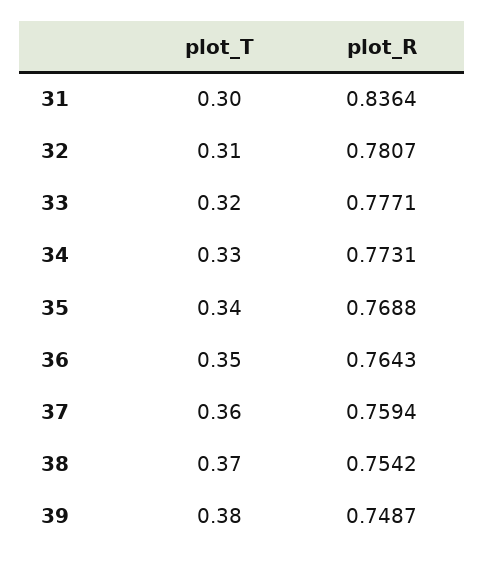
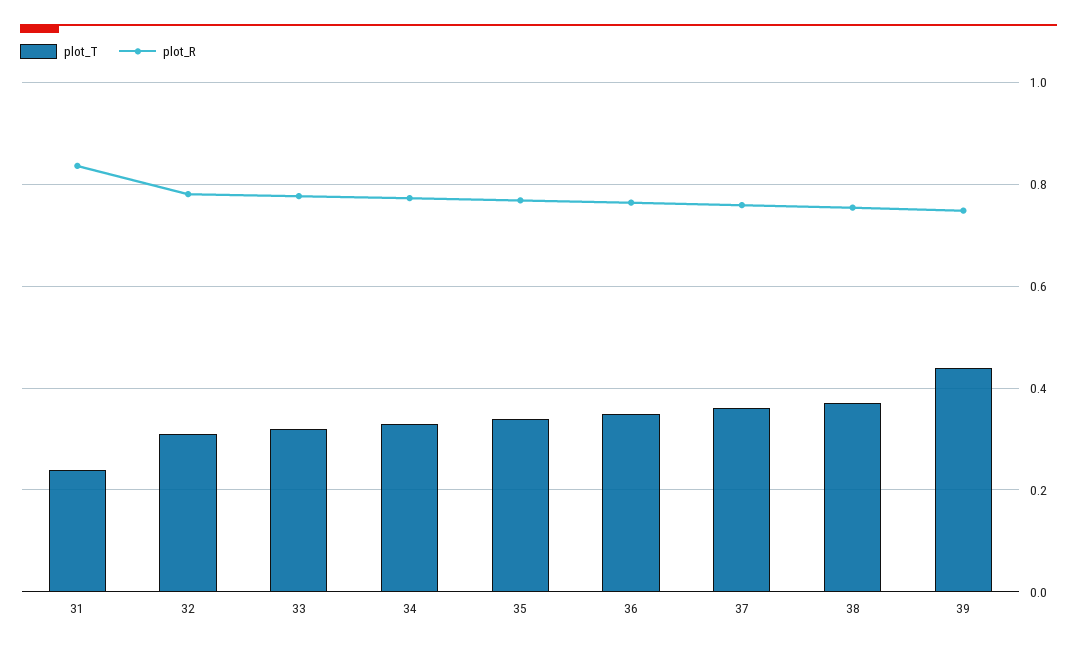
  {
    "plot_T": {
-     "31": 0.3,
+     "31": 0.24,
      "32": 0.31,
      "33": 0.32,
      "34": 0.33,
      "35": 0.34,
      "36": 0.35,
      "37": 0.36,
      "38": 0.37,
-     "39": 0.38
+     "39": 0.44
    },
    "plot_R": {
      "31": 0.8364,
      "32": 0.7807,
      "33": 0.7771,
      "34": 0.7731,
      "35": 0.7688,
      "36": 0.7643,
      "37": 0.7594,
      "38": 0.7542,
      "39": 0.7487
    }
  }

